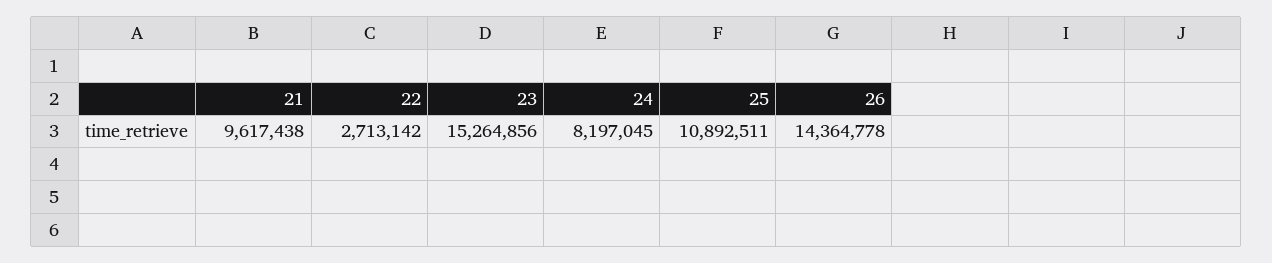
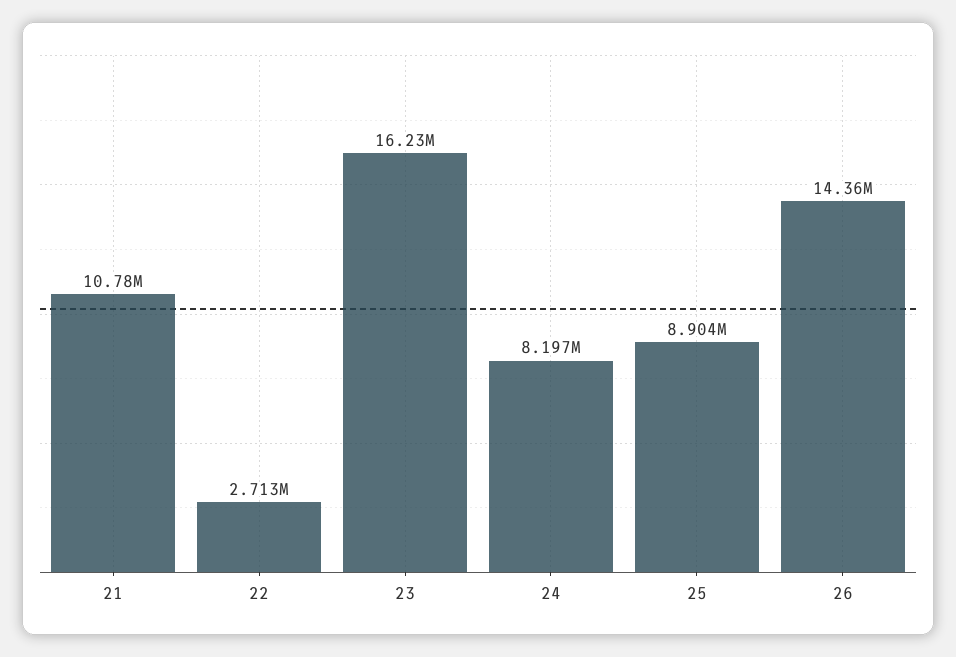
  {
-   "21": 9617438,
+   "21": 10780000,
    "22": 2713142,
-   "23": 15264856,
+   "23": 16230000,
    "24": 8197045,
-   "25": 10892511,
+   "25": 8904000,
    "26": 14364778
  }

